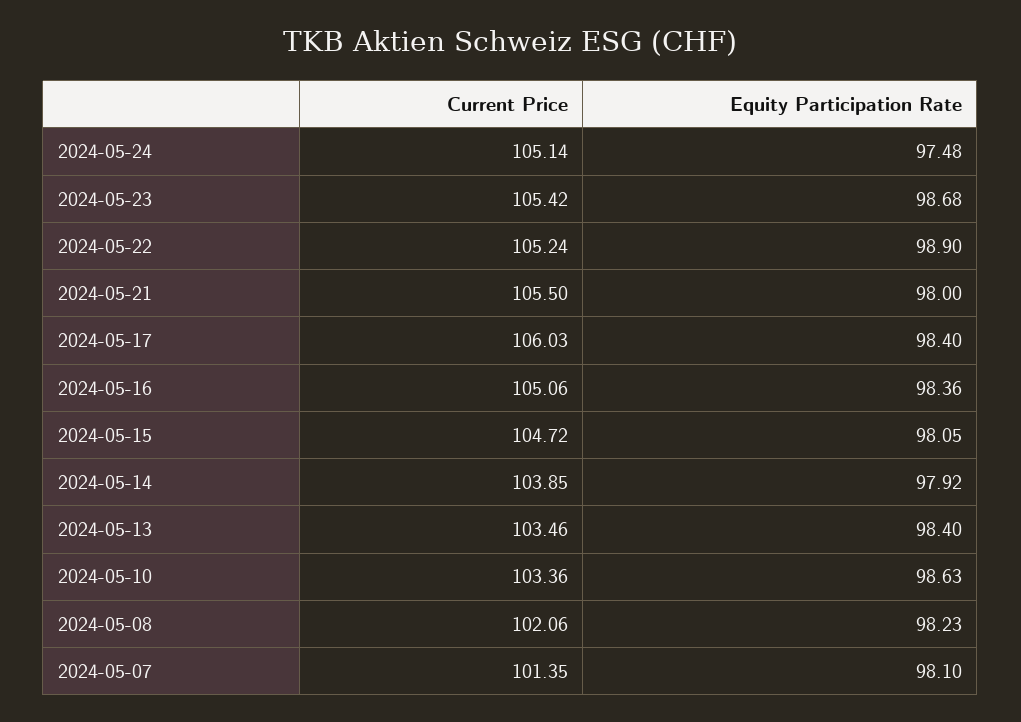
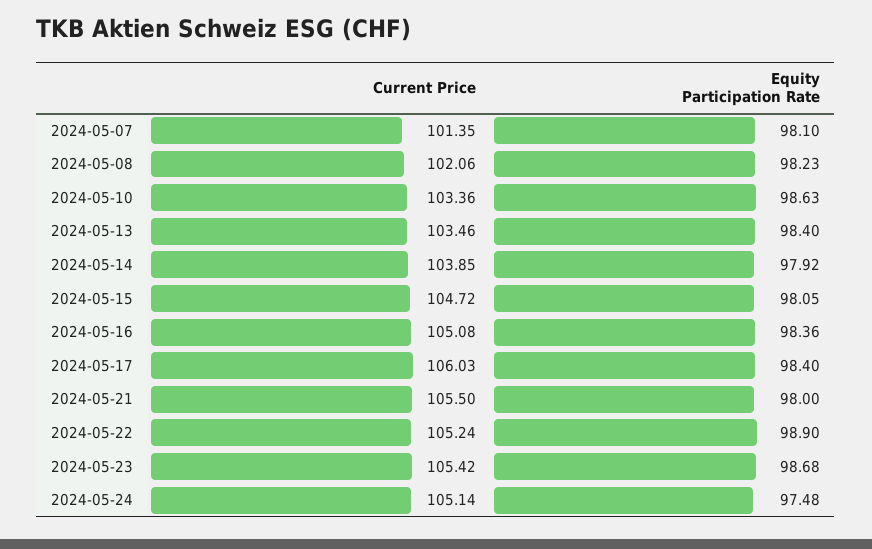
  {
    "Current Price": {
      "2024-05-24": 105.14,
      "2024-05-23": 105.42,
      "2024-05-22": 105.24,
      "2024-05-21": 105.5,
      "2024-05-17": 106.03,
-     "2024-05-16": 105.06,
+     "2024-05-16": 105.08,
      "2024-05-15": 104.72,
      "2024-05-14": 103.85,
      "2024-05-13": 103.46,
      "2024-05-10": 103.36,
      "2024-05-08": 102.06,
      "2024-05-07": 101.35
    },
    "Equity Participation Rate": {
      "2024-05-24": 97.48,
      "2024-05-23": 98.68,
      "2024-05-22": 98.9,
      "2024-05-21": 98,
      "2024-05-17": 98.4,
      "2024-05-16": 98.36,
      "2024-05-15": 98.05,
      "2024-05-14": 97.92,
      "2024-05-13": 98.4,
      "2024-05-10": 98.63,
      "2024-05-08": 98.23,
      "2024-05-07": 98.1
    }
  }

